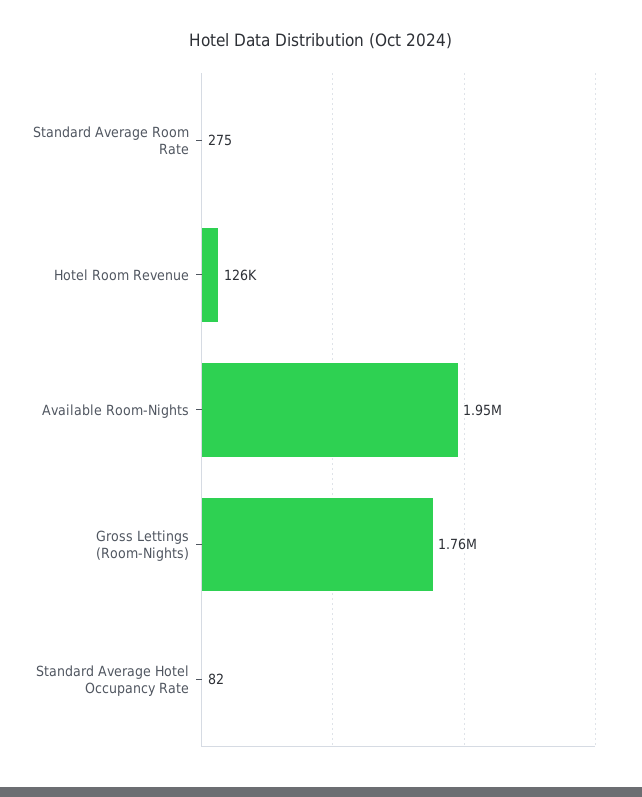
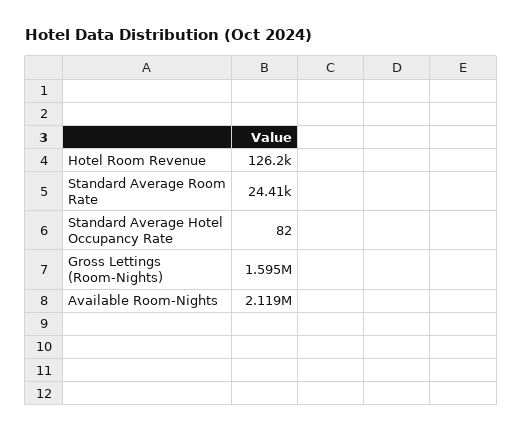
  {
-   "Standard Average Room Rate": 275,
+   "Standard Average Room Rate": 24410,
    "Hotel Room Revenue": 126200,
-   "Available Room-Nights": 1950000,
+   "Available Room-Nights": 2119000,
-   "Gross Lettings (Room-Nights)": 1760000,
+   "Gross Lettings (Room-Nights)": 1595000,
    "Standard Average Hotel Occupancy Rate": 82
  }

